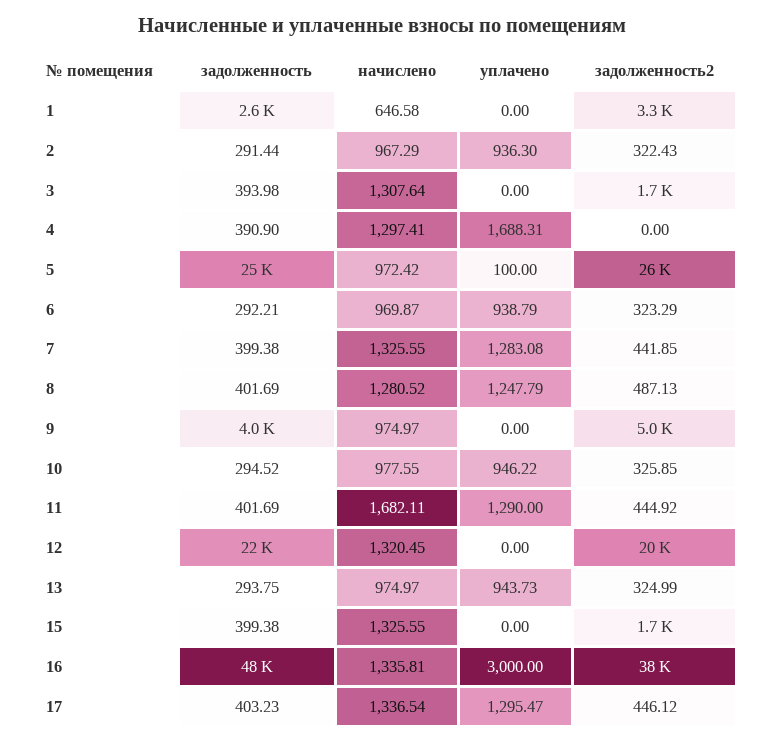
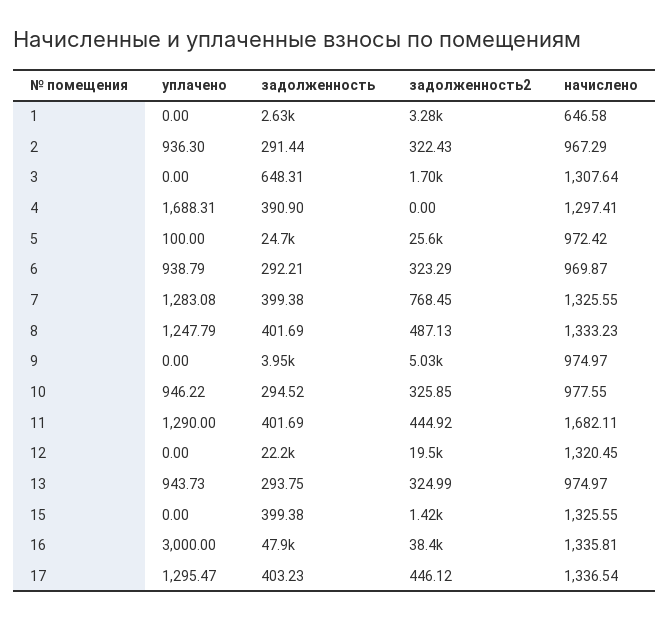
  {
    "задолженность": {
      "1": 2630,
      "2": 291.44,
-     "3": 393.98,
+     "3": 648.31,
      "4": 390.9,
      "5": 24700,
      "6": 292.21,
      "7": 399.38,
      "8": 401.69,
      "9": 3950,
      "10": 294.52,
      "11": 401.69,
      "12": 22200,
      "13": 293.75,
      "15": 399.38,
      "16": 47900,
      "17": 403.23
    },
    "начислено": {
      "1": 646.58,
      "2": 967.29,
      "3": 1307.64,
      "4": 1297.41,
      "5": 972.42,
      "6": 969.87,
      "7": 1325.55,
-     "8": 1280.52,
+     "8": 1333.23,
      "9": 974.97,
      "10": 977.55,
      "11": 1682.11,
      "12": 1320.45,
      "13": 974.97,
      "15": 1325.55,
      "16": 1335.81,
      "17": 1336.54
    },
    "уплачено": {
      "1": 0,
      "2": 936.3,
      "3": 0,
      "4": 1688.31,
      "5": 100,
      "6": 938.79,
      "7": 1283.08,
      "8": 1247.79,
      "9": 0,
      "10": 946.22,
      "11": 1290,
      "12": 0,
      "13": 943.73,
      "15": 0,
      "16": 3000,
      "17": 1295.47
    },
    "задолженность2": {
      "1": 3280,
      "2": 322.43,
      "3": 1700,
      "4": 0,
      "5": 25600,
      "6": 323.29,
-     "7": 441.85,
+     "7": 768.45,
      "8": 487.13,
      "9": 5030,
      "10": 325.85,
      "11": 444.92,
      "12": 19500,
      "13": 324.99,
-     "15": 1700,
+     "15": 1420,
      "16": 38400,
      "17": 446.12
    }
  }

